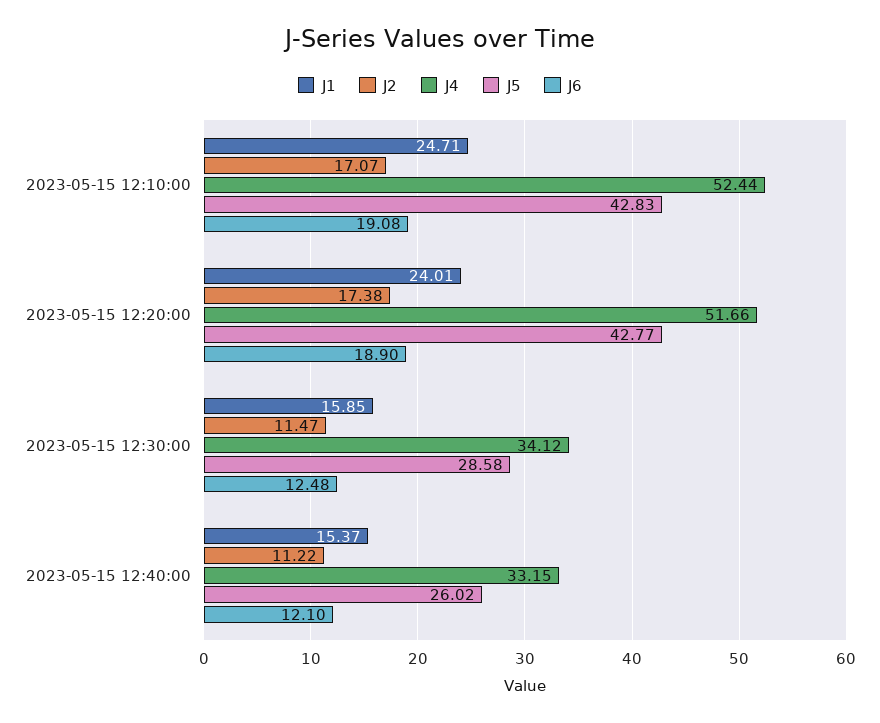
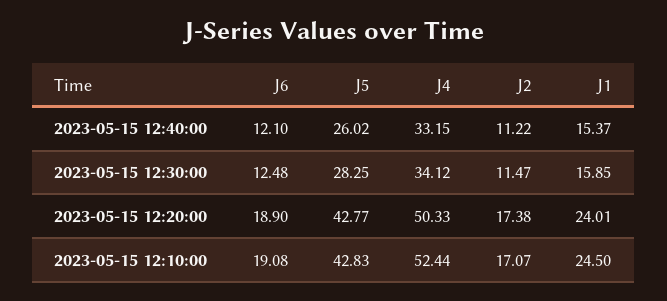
  {
    "J1": {
-     "2023-05-15 12:10:00": 24.71,
+     "2023-05-15 12:10:00": 24.5,
      "2023-05-15 12:20:00": 24.01,
      "2023-05-15 12:30:00": 15.85,
      "2023-05-15 12:40:00": 15.37
    },
    "J2": {
      "2023-05-15 12:10:00": 17.07,
      "2023-05-15 12:20:00": 17.38,
      "2023-05-15 12:30:00": 11.47,
      "2023-05-15 12:40:00": 11.22
    },
    "J4": {
      "2023-05-15 12:10:00": 52.44,
-     "2023-05-15 12:20:00": 51.66,
+     "2023-05-15 12:20:00": 50.33,
      "2023-05-15 12:30:00": 34.12,
      "2023-05-15 12:40:00": 33.15
    },
    "J5": {
      "2023-05-15 12:10:00": 42.83,
      "2023-05-15 12:20:00": 42.77,
-     "2023-05-15 12:30:00": 28.58,
+     "2023-05-15 12:30:00": 28.25,
      "2023-05-15 12:40:00": 26.02
    },
    "J6": {
      "2023-05-15 12:10:00": 19.08,
      "2023-05-15 12:20:00": 18.9,
      "2023-05-15 12:30:00": 12.48,
      "2023-05-15 12:40:00": 12.1
    }
  }

